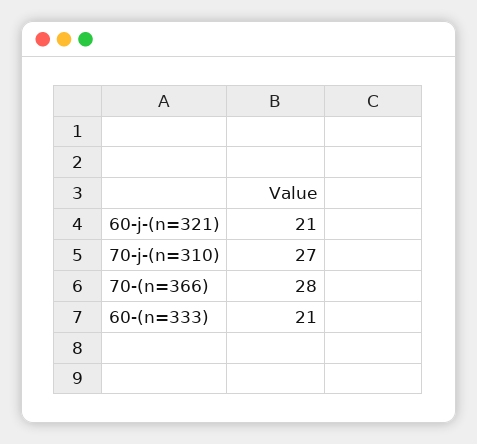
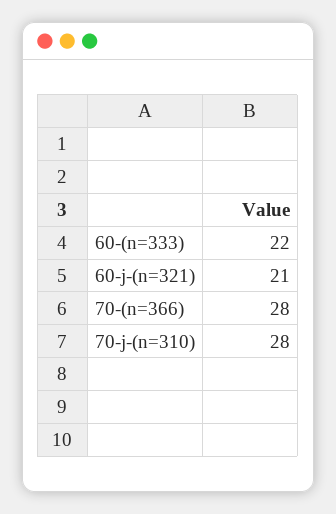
  {
    "60-j-(n=321)": 21,
-   "70-j-(n=310)": 27,
+   "70-j-(n=310)": 28,
    "70-(n=366)": 28,
-   "60-(n=333)": 21
+   "60-(n=333)": 22
  }

